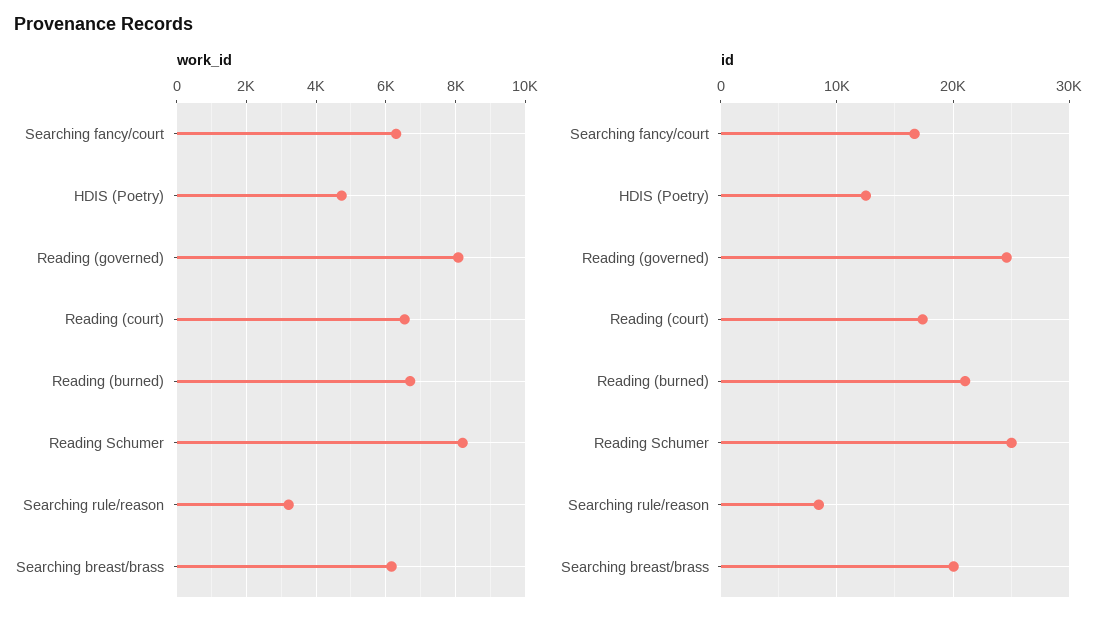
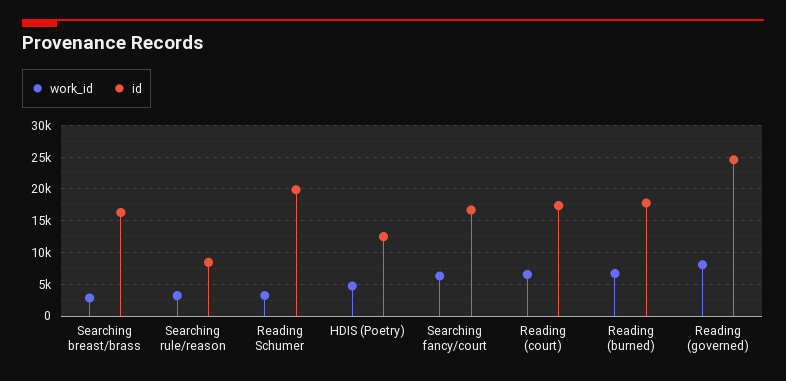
  {
    "work_id": {
      "Searching fancy/court": 6200,
      "HDIS (Poetry)": 4800,
      "Reading (governed)": 8000,
      "Reading (court)": 6600,
      "Reading (burned)": 6600,
-     "Reading Schumer": 8200,
+     "Reading Schumer": 3000,
      "Searching rule/reason": 3200,
-     "Searching breast/brass": 6200
+     "Searching breast/brass": 3000
    },
    "id": {
      "Searching fancy/court": 17000,
      "HDIS (Poetry)": 12000,
      "Reading (governed)": 25000,
      "Reading (court)": 17000,
-     "Reading (burned)": 21000,
+     "Reading (burned)": 18000,
-     "Reading Schumer": 25000,
+     "Reading Schumer": 20000,
      "Searching rule/reason": 8000,
-     "Searching breast/brass": 20000
+     "Searching breast/brass": 16000
    }
  }

